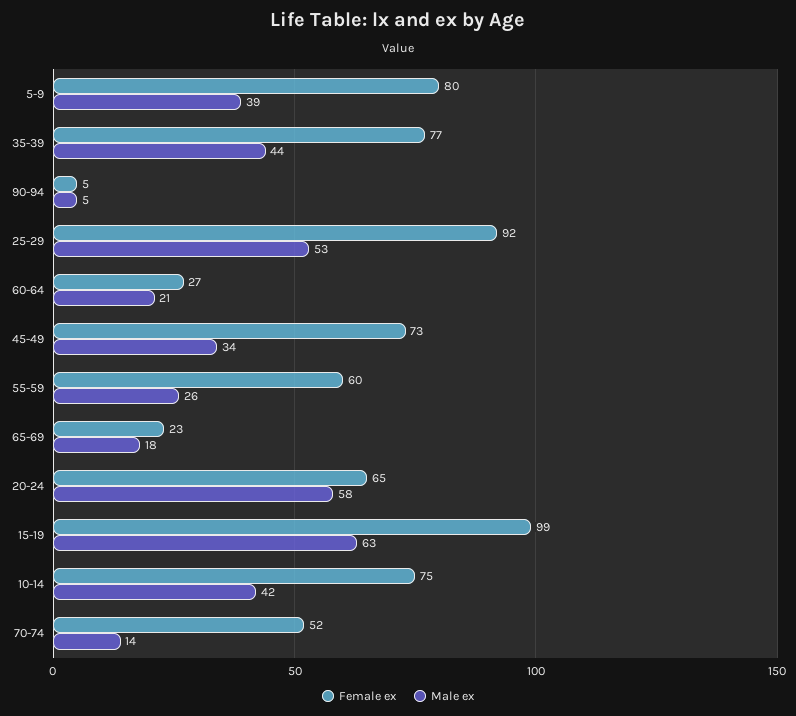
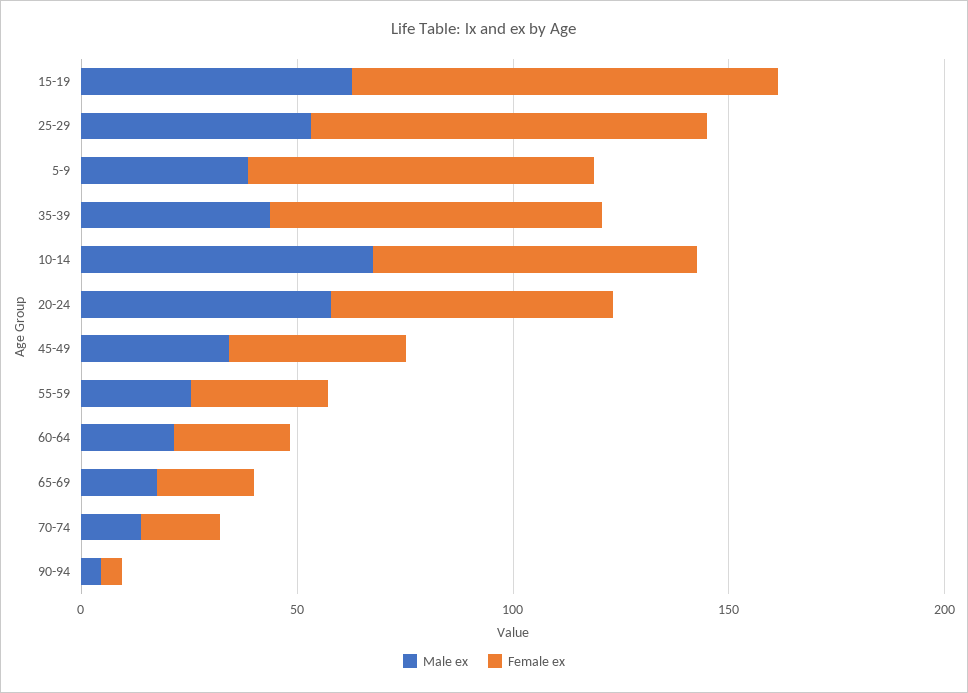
  {
    "Female ex": {
      "5-9": 80,
      "35-39": 77,
      "90-94": 5,
      "25-29": 92,
      "60-64": 27,
-     "45-49": 73,
+     "45-49": 40,
-     "55-59": 60,
+     "55-59": 30,
      "65-69": 23,
      "20-24": 65,
      "15-19": 99,
      "10-14": 75,
-     "70-74": 52
+     "70-74": 20
    },
    "Male ex": {
      "5-9": 39,
      "35-39": 44,
      "90-94": 5,
      "25-29": 53,
      "60-64": 21,
      "45-49": 34,
      "55-59": 26,
      "65-69": 18,
      "20-24": 58,
      "15-19": 63,
-     "10-14": 42,
+     "10-14": 70,
      "70-74": 14
    }
  }

